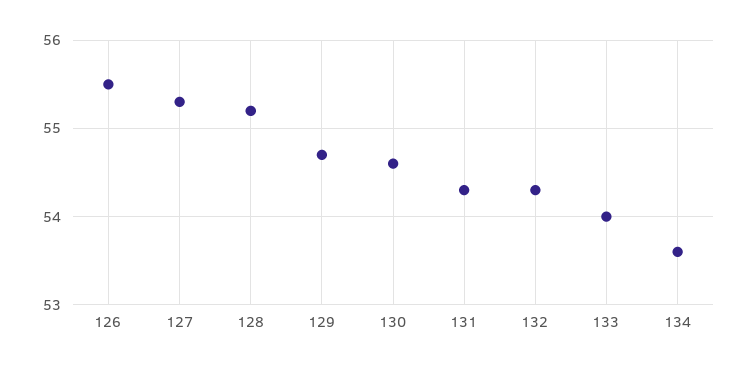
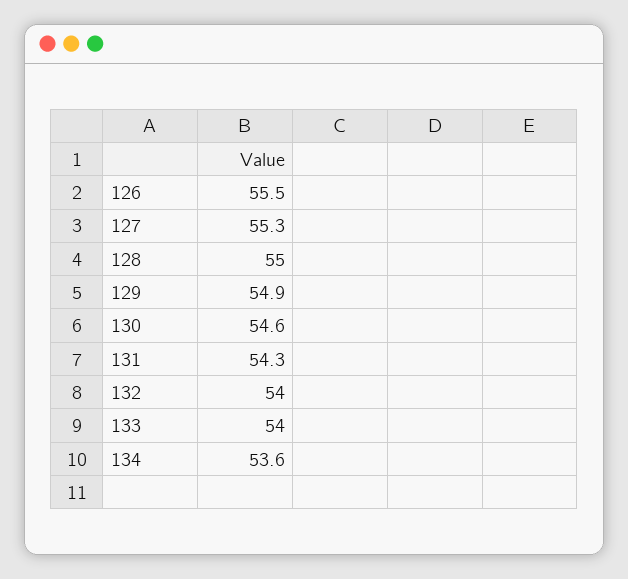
  {
    "126": 55.5,
    "127": 55.3,
-   "128": 55.2,
+   "128": 55,
-   "129": 54.7,
+   "129": 54.9,
    "130": 54.6,
    "131": 54.3,
-   "132": 54.3,
+   "132": 54,
    "133": 54,
    "134": 53.6
  }

